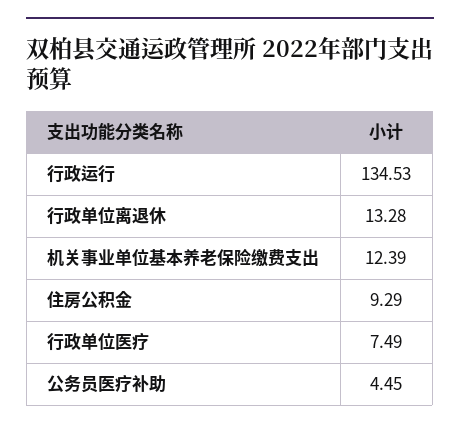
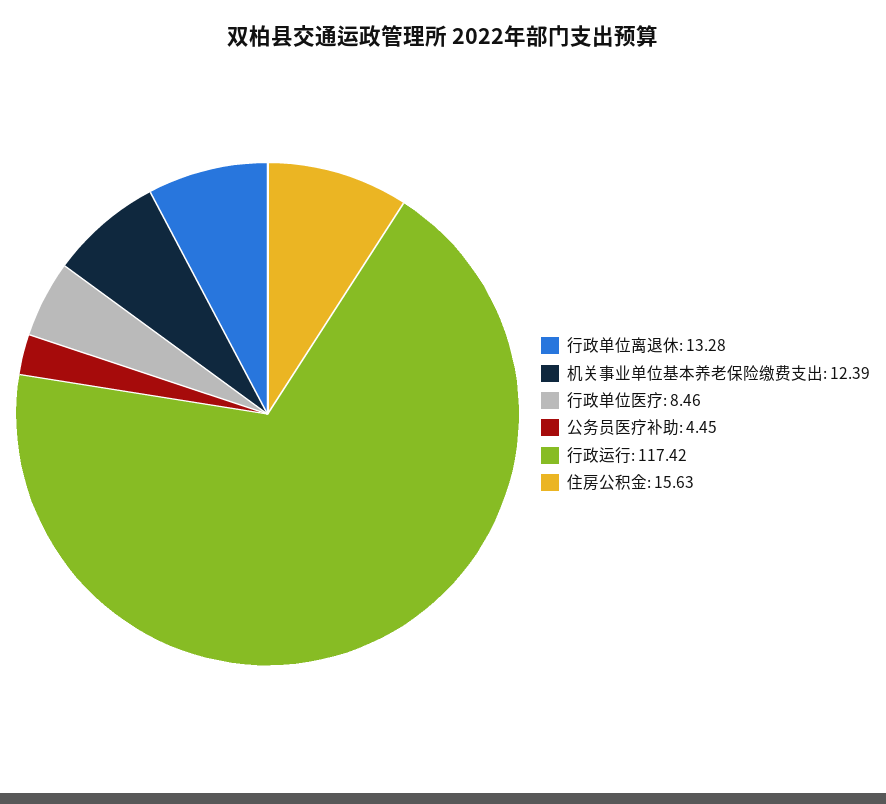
  {
-   "行政运行": 134.53,
+   "行政运行": 117.42,
    "行政单位离退休": 13.28,
    "机关事业单位基本养老保险缴费支出": 12.39,
-   "住房公积金": 9.29,
+   "住房公积金": 15.63,
-   "行政单位医疗": 7.49,
+   "行政单位医疗": 8.46,
    "公务员医疗补助": 4.45
  }

